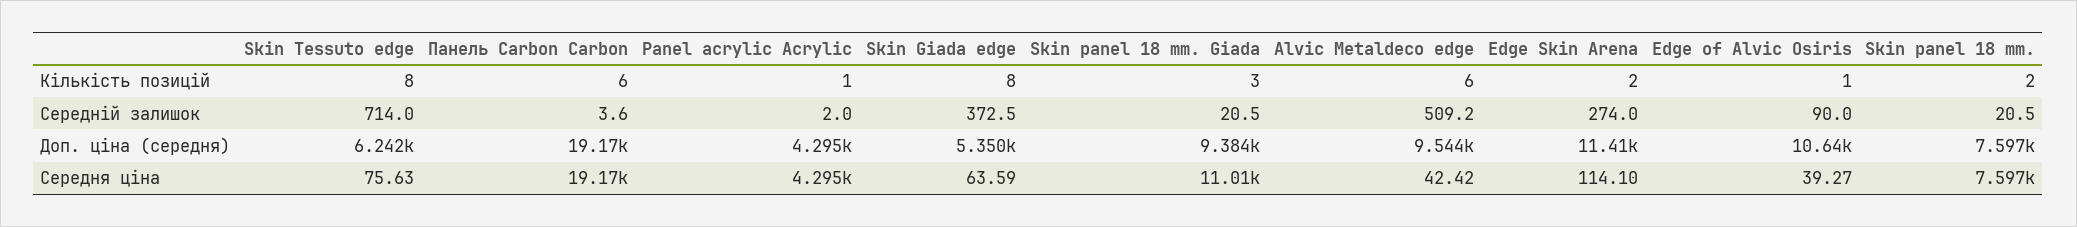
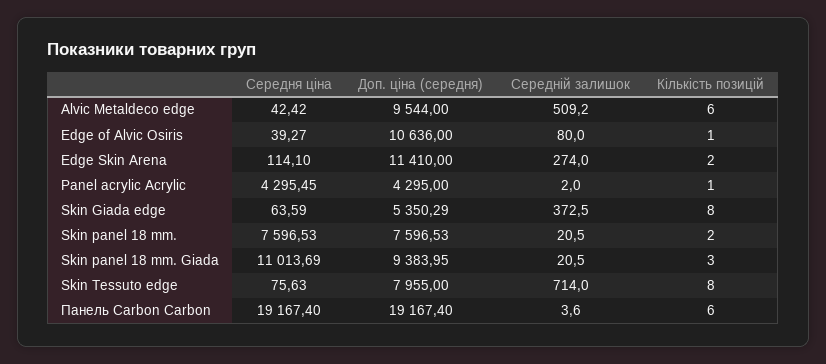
  {
    "Skin Tessuto edge": {
      "Кількість позицій": 8,
      "Середній залишок": 714,
-     "Доп. ціна (середня)": 6242,
+     "Доп. ціна (середня)": 7955,
      "Середня ціна": 75.63
    },
    "Панель Carbon Carbon": {
      "Кількість позицій": 6,
      "Середній залишок": 3.6,
      "Доп. ціна (середня)": 19167.4,
      "Середня ціна": 19167.4
    },
    "Panel acrylic Acrylic": {
      "Кількість позицій": 1,
      "Середній залишок": 2,
      "Доп. ціна (середня)": 4295,
      "Середня ціна": 4295.45
    },
    "Skin Giada edge": {
      "Кількість позицій": 8,
      "Середній залишок": 372.5,
      "Доп. ціна (середня)": 5350.29,
      "Середня ціна": 63.59
    },
    "Skin panel 18 mm. Giada": {
      "Кількість позицій": 3,
      "Середній залишок": 20.5,
      "Доп. ціна (середня)": 9383.95,
      "Середня ціна": 11013.69
    },
    "Alvic Metaldeco edge": {
      "Кількість позицій": 6,
      "Середній залишок": 509.2,
      "Доп. ціна (середня)": 9544,
      "Середня ціна": 42.42
    },
    "Edge Skin Arena": {
      "Кількість позицій": 2,
      "Середній залишок": 274,
      "Доп. ціна (середня)": 11410,
      "Середня ціна": 114.1
    },
    "Edge of Alvic Osiris": {
      "Кількість позицій": 1,
-     "Середній залишок": 90,
+     "Середній залишок": 80,
      "Доп. ціна (середня)": 10636,
      "Середня ціна": 39.27
    },
    "Skin panel 18 mm.": {
      "Кількість позицій": 2,
      "Середній залишок": 20.5,
      "Доп. ціна (середня)": 7596.53,
      "Середня ціна": 7596.53
    }
  }

